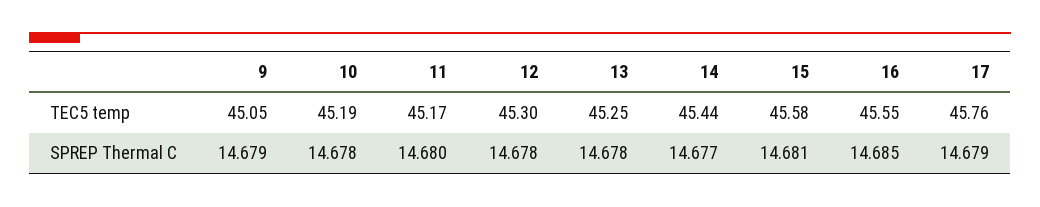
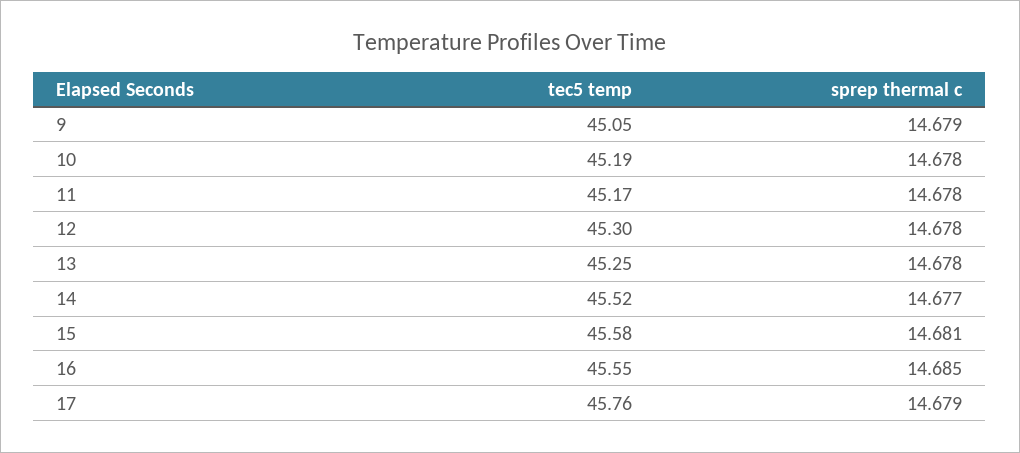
  {
    "9": {
      "TEC5 temp": 45.05,
      "SPREP Thermal C": 14.679
    },
    "10": {
      "TEC5 temp": 45.19,
      "SPREP Thermal C": 14.678
    },
    "11": {
      "TEC5 temp": 45.17,
-     "SPREP Thermal C": 14.68
+     "SPREP Thermal C": 14.678
    },
    "12": {
      "TEC5 temp": 45.3,
      "SPREP Thermal C": 14.678
    },
    "13": {
      "TEC5 temp": 45.25,
      "SPREP Thermal C": 14.678
    },
    "14": {
-     "TEC5 temp": 45.44,
+     "TEC5 temp": 45.52,
      "SPREP Thermal C": 14.677
    },
    "15": {
      "TEC5 temp": 45.58,
      "SPREP Thermal C": 14.681
    },
    "16": {
      "TEC5 temp": 45.55,
      "SPREP Thermal C": 14.685
    },
    "17": {
      "TEC5 temp": 45.76,
      "SPREP Thermal C": 14.679
    }
  }

